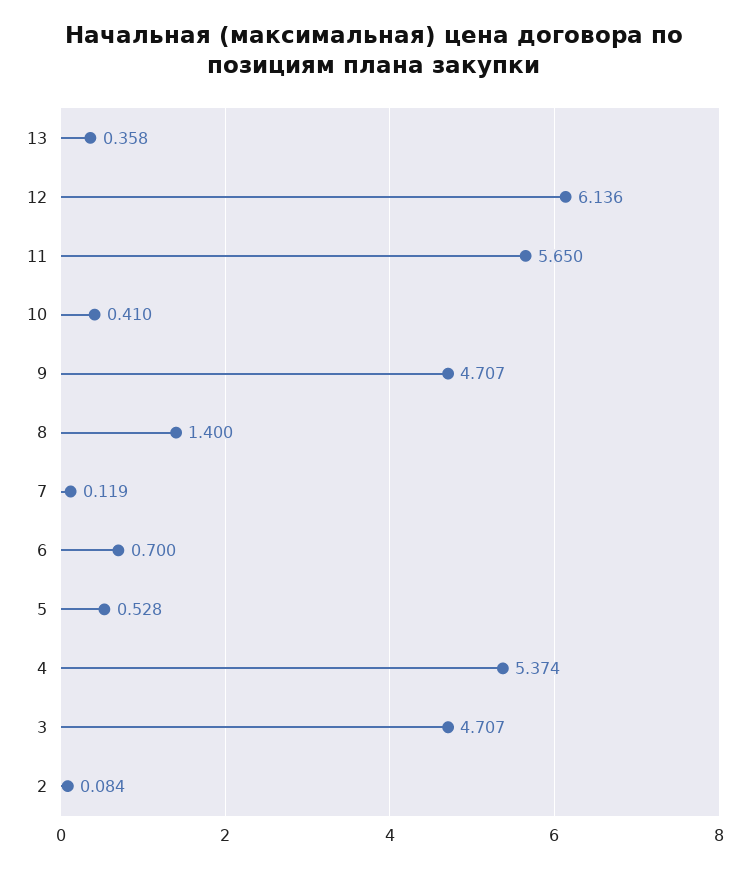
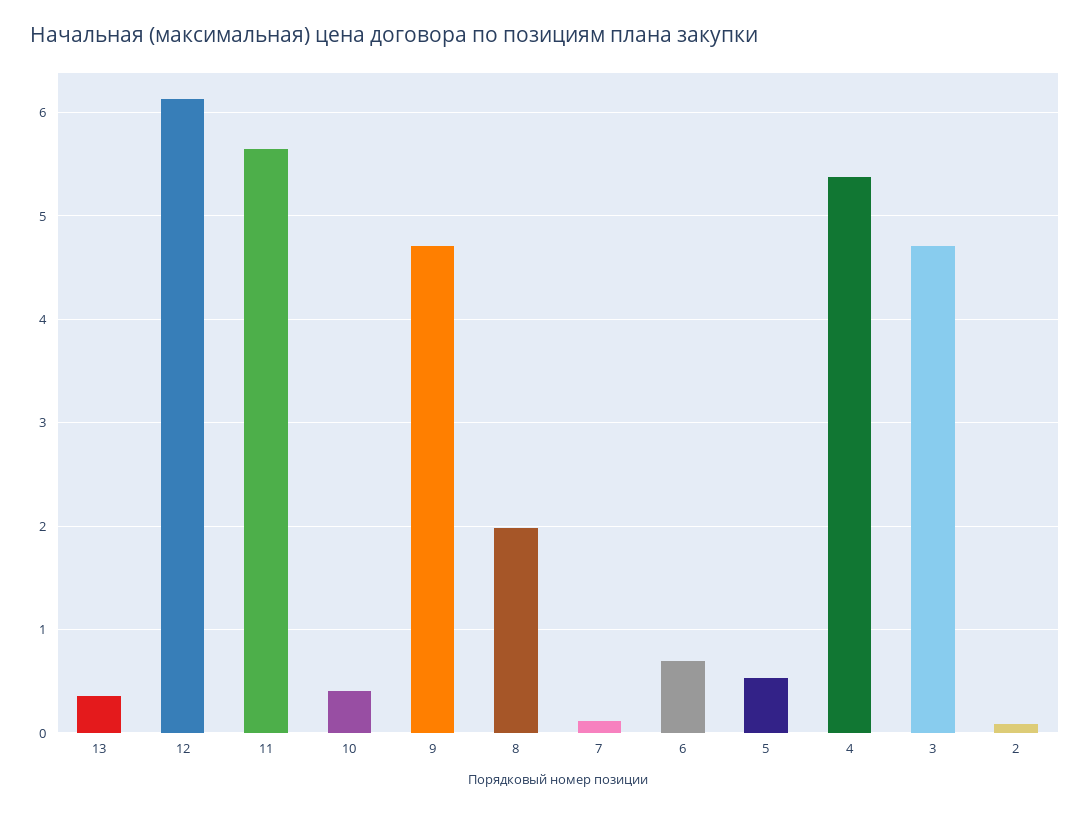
  {
    "13": 0.358,
    "12": 6.136,
    "11": 5.65,
    "10": 0.41,
    "9": 4.707,
-   "8": 1.4,
+   "8": 2,
    "7": 0.119,
    "6": 0.7,
    "5": 0.528,
    "4": 5.374,
    "3": 4.707,
    "2": 0.084
  }

